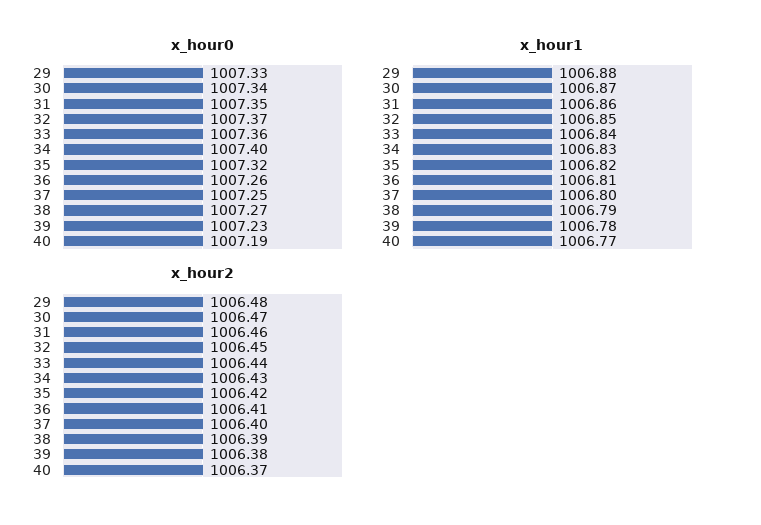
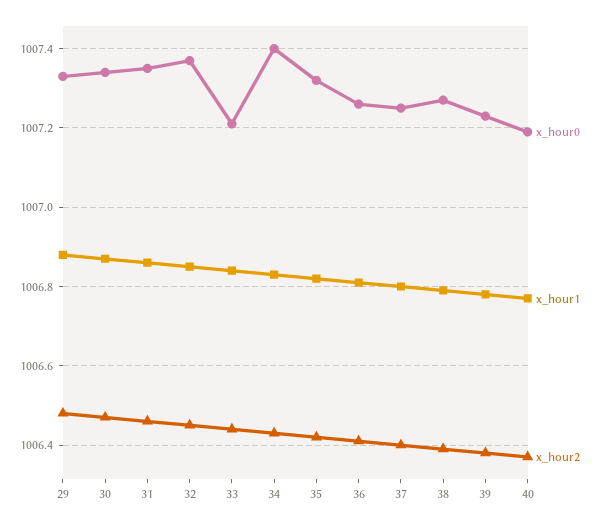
  {
    "x_hour0": {
      "29": 1007.33,
      "30": 1007.34,
      "31": 1007.35,
      "32": 1007.37,
-     "33": 1007.36,
+     "33": 1007.2,
      "34": 1007.4,
      "35": 1007.32,
      "36": 1007.26,
      "37": 1007.25,
      "38": 1007.27,
      "39": 1007.23,
      "40": 1007.19
    },
    "x_hour1": {
      "29": 1006.88,
      "30": 1006.87,
      "31": 1006.86,
      "32": 1006.85,
      "33": 1006.84,
      "34": 1006.83,
      "35": 1006.82,
      "36": 1006.81,
      "37": 1006.8,
      "38": 1006.79,
      "39": 1006.78,
      "40": 1006.77
    },
    "x_hour2": {
      "29": 1006.48,
      "30": 1006.47,
      "31": 1006.46,
      "32": 1006.45,
      "33": 1006.44,
      "34": 1006.43,
      "35": 1006.42,
      "36": 1006.41,
      "37": 1006.4,
      "38": 1006.39,
      "39": 1006.38,
      "40": 1006.37
    }
  }

